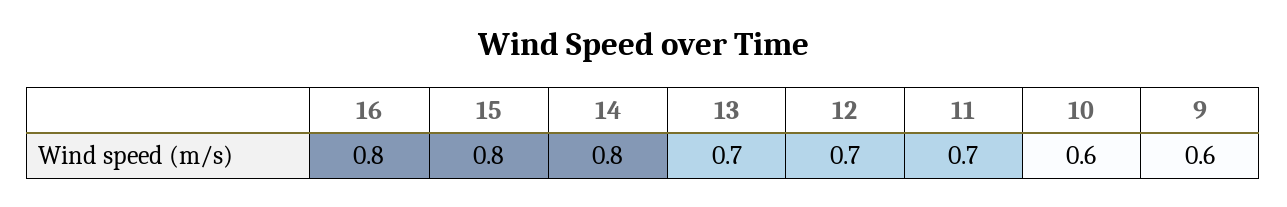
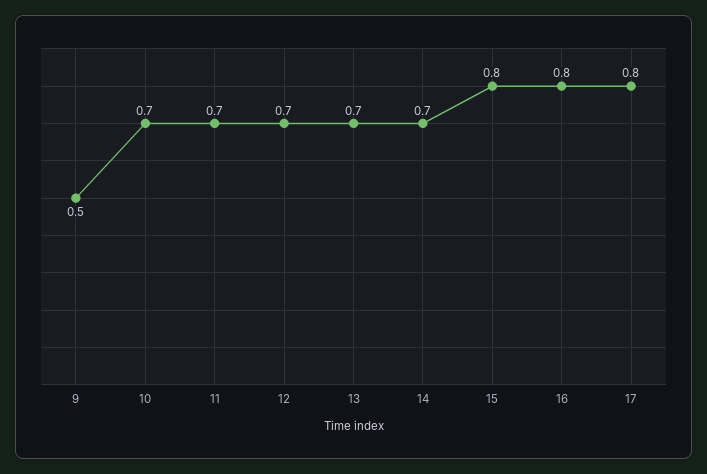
  {
    "16": 0.8,
    "15": 0.8,
-   "14": 0.8,
+   "14": 0.7,
    "13": 0.7,
    "12": 0.7,
    "11": 0.7,
-   "10": 0.6,
+   "10": 0.7,
-   "9": 0.6
+   "9": 0.5,
+   "17": 0.8
  }

